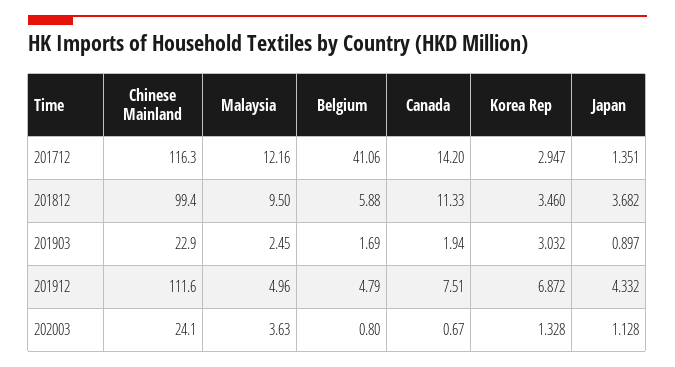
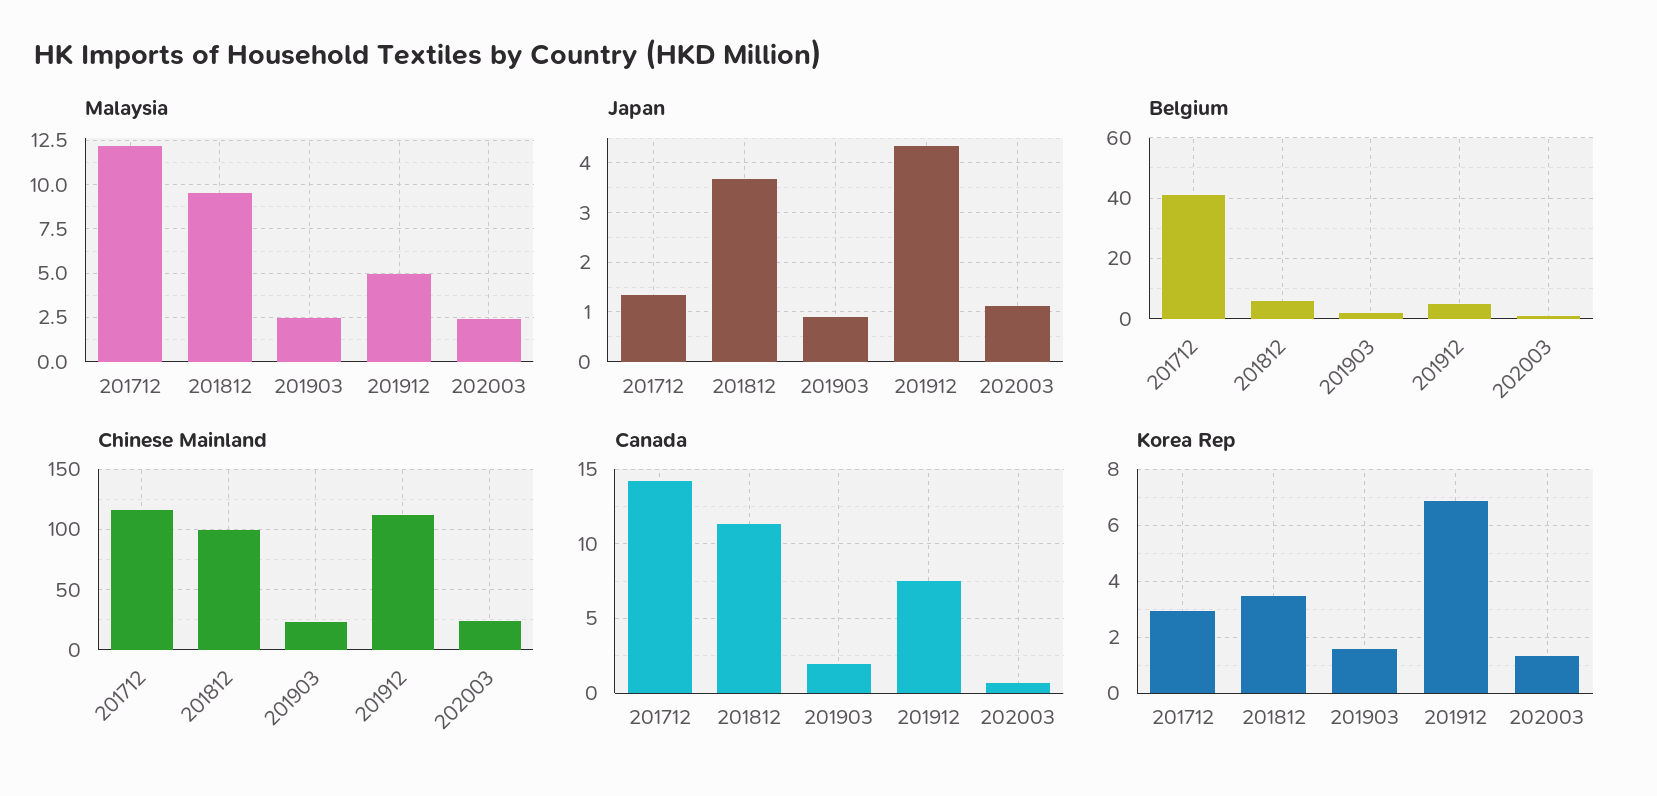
  {
    "Chinese Mainland": {
      "201712": 116.3,
      "201812": 99.4,
      "201903": 22.9,
      "201912": 111.6,
      "202003": 24.1
    },
    "Malaysia": {
      "201712": 12.16,
      "201812": 9.5,
      "201903": 2.45,
      "201912": 4.96,
-     "202003": 3.63
+     "202003": 2.5
    },
    "Belgium": {
      "201712": 41.06,
      "201812": 5.88,
      "201903": 1.69,
      "201912": 4.79,
      "202003": 0.8
    },
    "Canada": {
      "201712": 14.2,
      "201812": 11.33,
      "201903": 1.94,
      "201912": 7.51,
      "202003": 0.67
    },
    "Korea Rep": {
      "201712": 2.947,
      "201812": 3.46,
-     "201903": 3.032,
+     "201903": 1.5,
      "201912": 6.872,
      "202003": 1.328
    },
    "Japan": {
      "201712": 1.351,
      "201812": 3.682,
      "201903": 0.897,
      "201912": 4.332,
      "202003": 1.128
    }
  }

